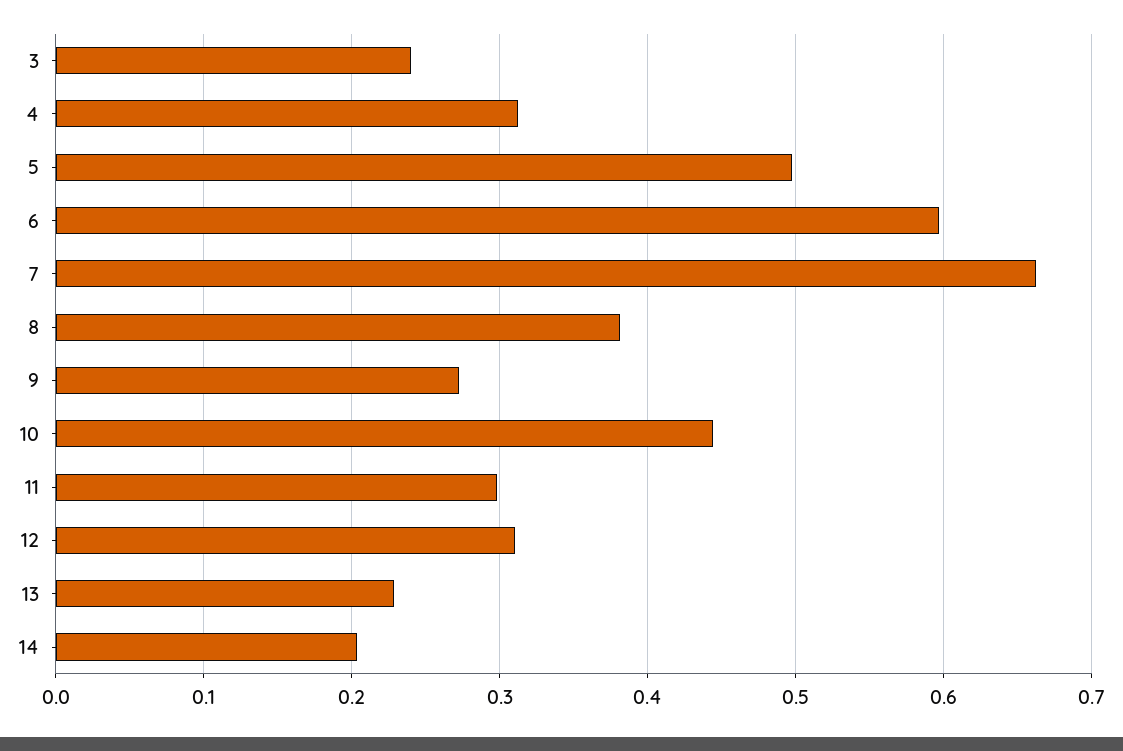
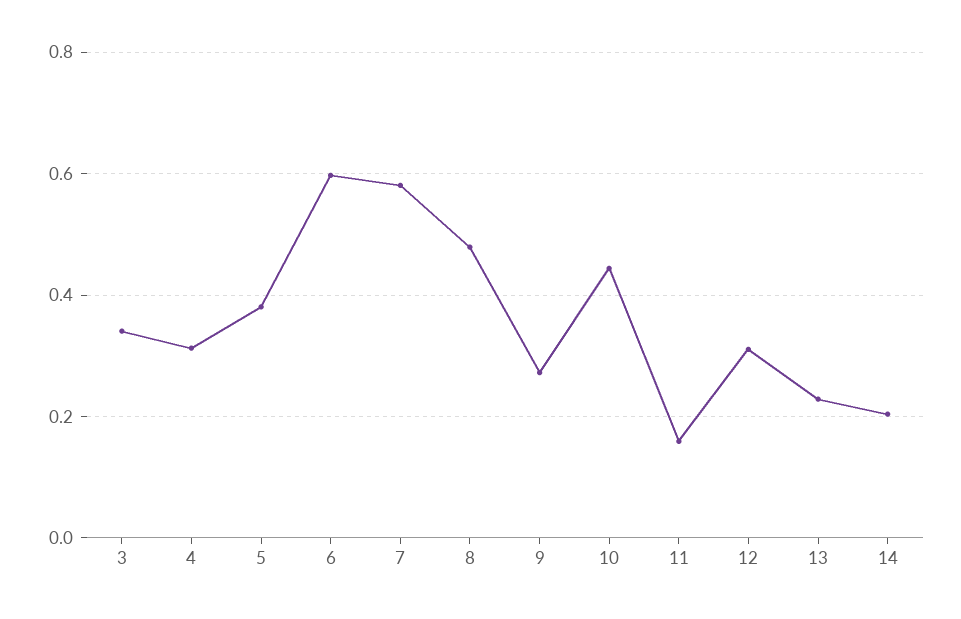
  {
-   "3": 0.24,
+   "3": 0.34,
    "4": 0.31,
-   "5": 0.5,
+   "5": 0.38,
    "6": 0.6,
-   "7": 0.66,
+   "7": 0.58,
-   "8": 0.38,
+   "8": 0.48,
    "9": 0.27,
    "10": 0.44,
-   "11": 0.3,
+   "11": 0.16,
    "12": 0.31,
    "13": 0.23,
    "14": 0.2
  }

